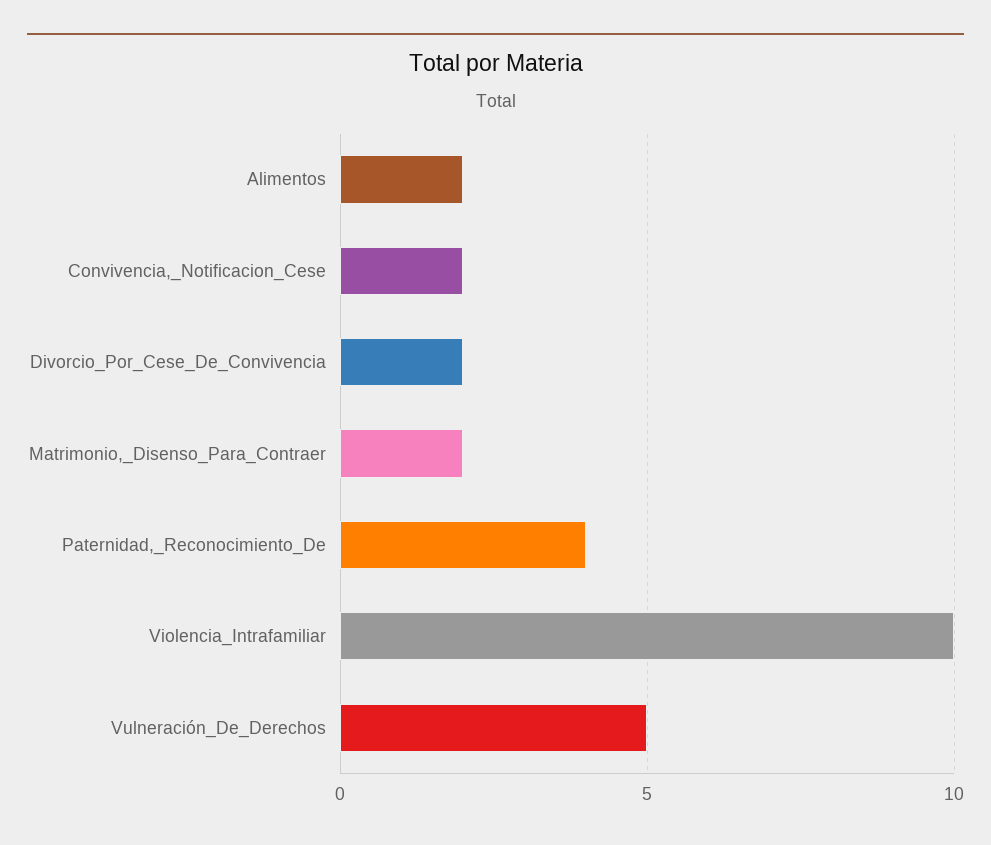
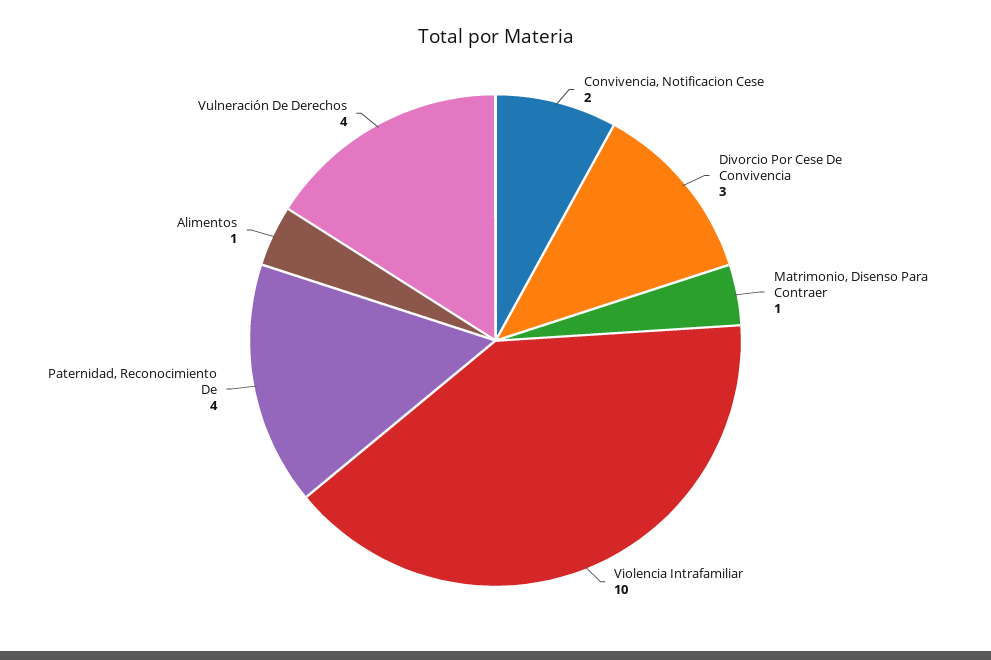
  {
-   "Alimentos": 2,
+   "Alimentos": 1,
    "Convivencia,_Notificacion_Cese": 2,
-   "Divorcio_Por_Cese_De_Convivencia": 2,
+   "Divorcio_Por_Cese_De_Convivencia": 3,
-   "Matrimonio,_Disenso_Para_Contraer": 2,
+   "Matrimonio,_Disenso_Para_Contraer": 1,
    "Paternidad,_Reconocimiento_De": 4,
    "Violencia_Intrafamiliar": 10,
-   "Vulneración_De_Derechos": 5
+   "Vulneración_De_Derechos": 4
  }

